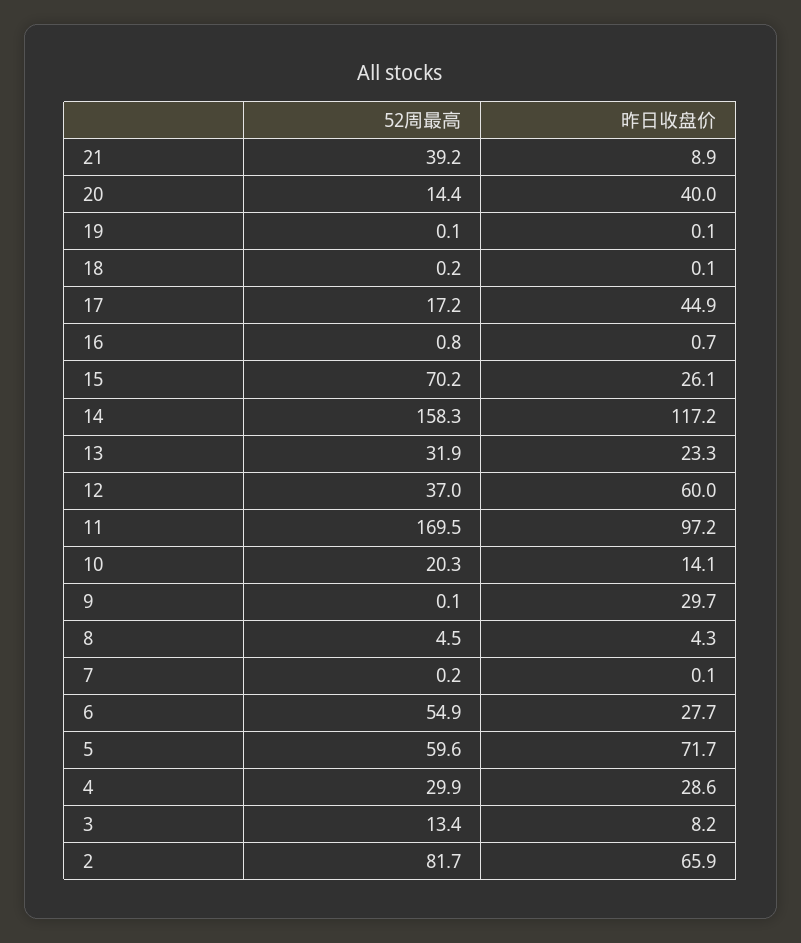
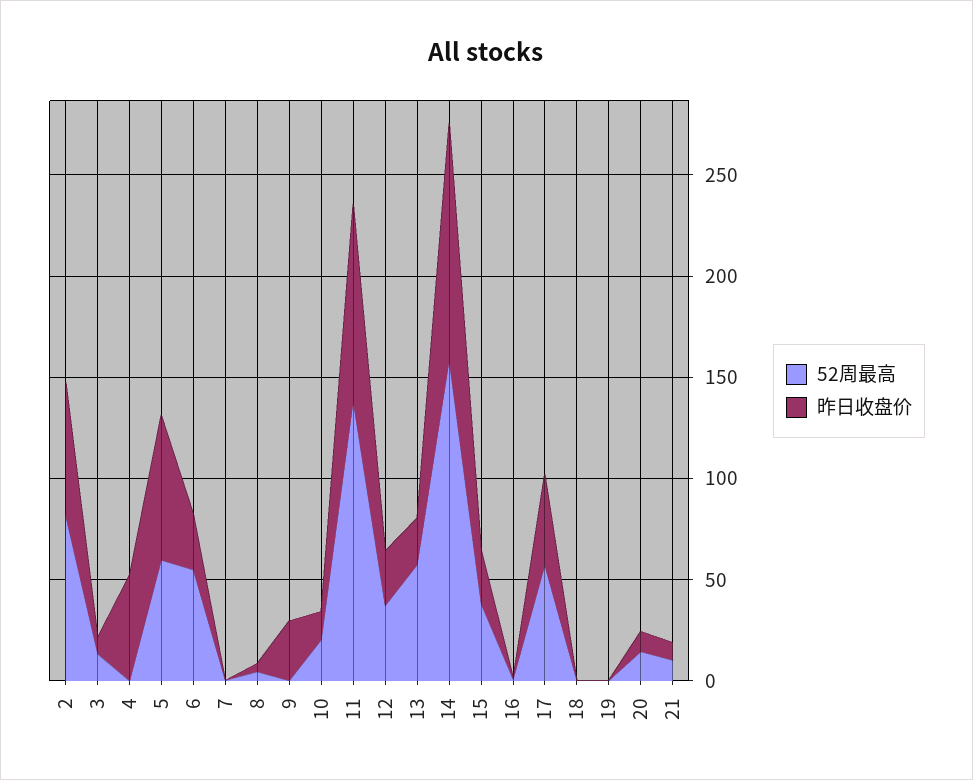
  {
    "52周最高": {
-     "21": 39.2,
+     "21": 10,
      "20": 14.4,
      "19": 0.1,
      "18": 0.2,
-     "17": 17.2,
+     "17": 60,
      "16": 0.8,
-     "15": 70.2,
+     "15": 40,
      "14": 158.3,
-     "13": 31.9,
+     "13": 60,
      "12": 37,
-     "11": 169.5,
+     "11": 140,
      "10": 20.3,
      "9": 0.1,
      "8": 4.5,
      "7": 0.2,
      "6": 54.9,
      "5": 59.6,
-     "4": 29.9,
+     "4": 0,
      "3": 13.4,
      "2": 81.7
    },
    "昨日收盘价": {
      "21": 8.9,
-     "20": 40,
+     "20": 10,
      "19": 0.1,
      "18": 0.1,
      "17": 44.9,
      "16": 0.7,
      "15": 26.1,
      "14": 117.2,
      "13": 23.3,
-     "12": 60,
+     "12": 30,
      "11": 97.2,
      "10": 14.1,
      "9": 29.7,
      "8": 4.3,
      "7": 0.1,
      "6": 27.7,
      "5": 71.7,
-     "4": 28.6,
+     "4": 50,
      "3": 8.2,
      "2": 65.9
    }
  }

